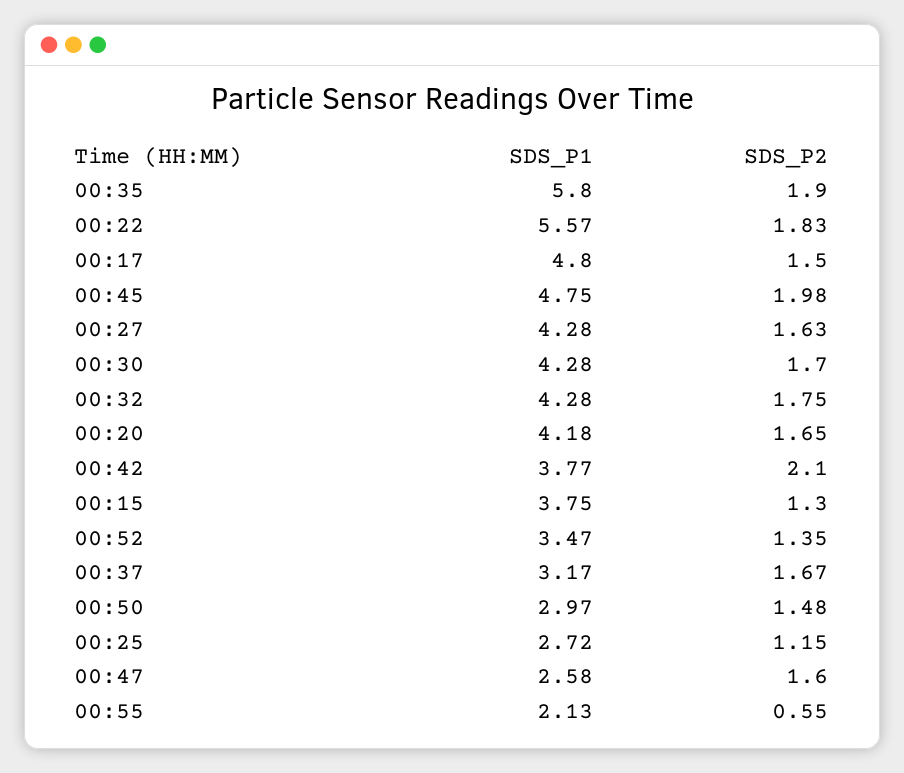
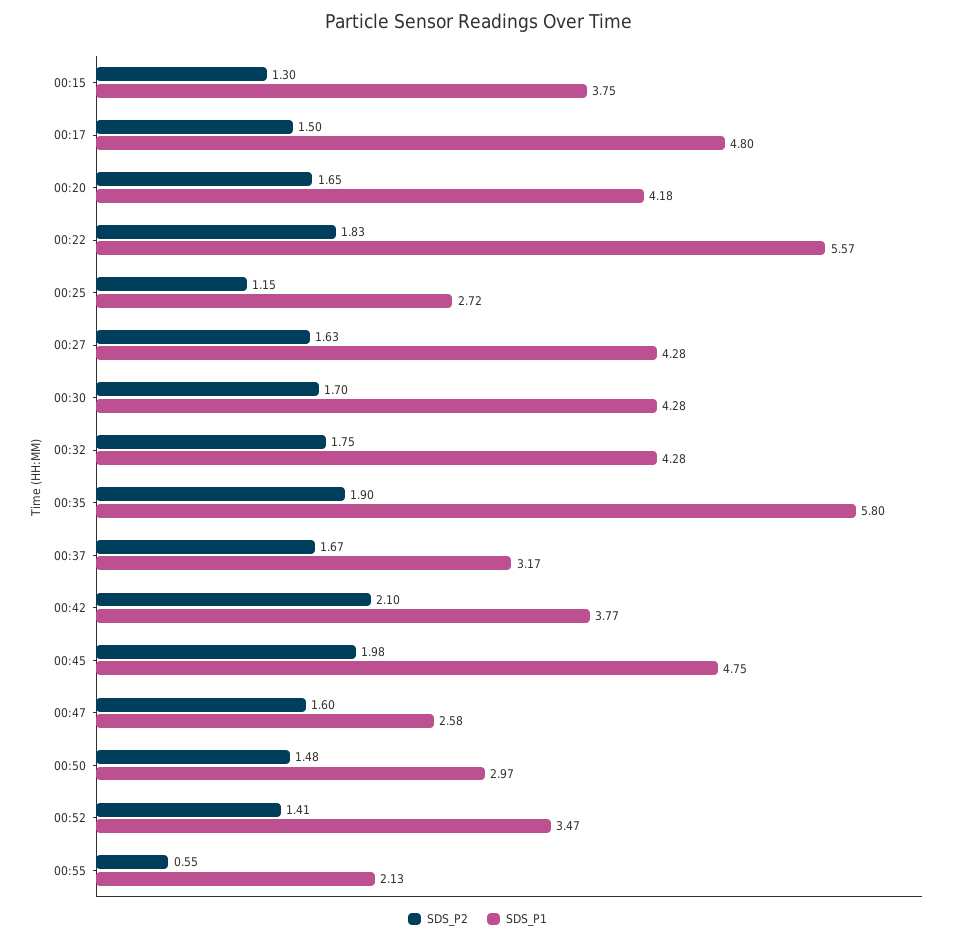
  {
    "SDS_P1": {
      "00:35": 5.8,
      "00:22": 5.57,
      "00:17": 4.8,
      "00:45": 4.75,
      "00:27": 4.28,
      "00:30": 4.28,
      "00:32": 4.28,
      "00:20": 4.18,
      "00:42": 3.77,
      "00:15": 3.75,
      "00:52": 3.47,
      "00:37": 3.17,
      "00:50": 2.97,
      "00:25": 2.72,
      "00:47": 2.58,
      "00:55": 2.13
    },
    "SDS_P2": {
      "00:35": 1.9,
      "00:22": 1.83,
      "00:17": 1.5,
      "00:45": 1.98,
      "00:27": 1.63,
      "00:30": 1.7,
      "00:32": 1.75,
      "00:20": 1.65,
      "00:42": 2.1,
      "00:15": 1.3,
-     "00:52": 1.35,
+     "00:52": 1.41,
      "00:37": 1.67,
      "00:50": 1.48,
      "00:25": 1.15,
      "00:47": 1.6,
      "00:55": 0.55
    }
  }

